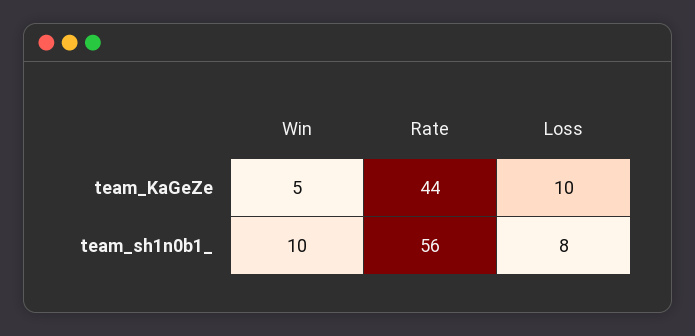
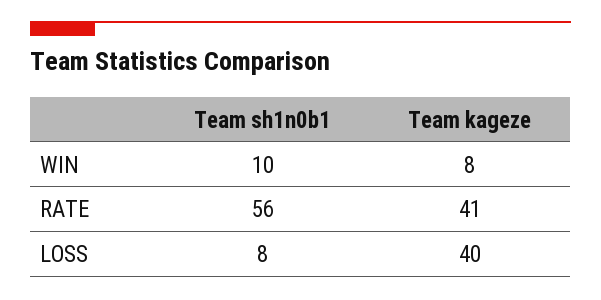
  {
    "Win": {
-     "team_KaGeZe": 5,
+     "team_KaGeZe": 8,
      "team_sh1n0b1_": 10
    },
    "Rate": {
-     "team_KaGeZe": 44,
+     "team_KaGeZe": 41,
      "team_sh1n0b1_": 56
    },
    "Loss": {
-     "team_KaGeZe": 10,
+     "team_KaGeZe": 40,
      "team_sh1n0b1_": 8
    }
  }

